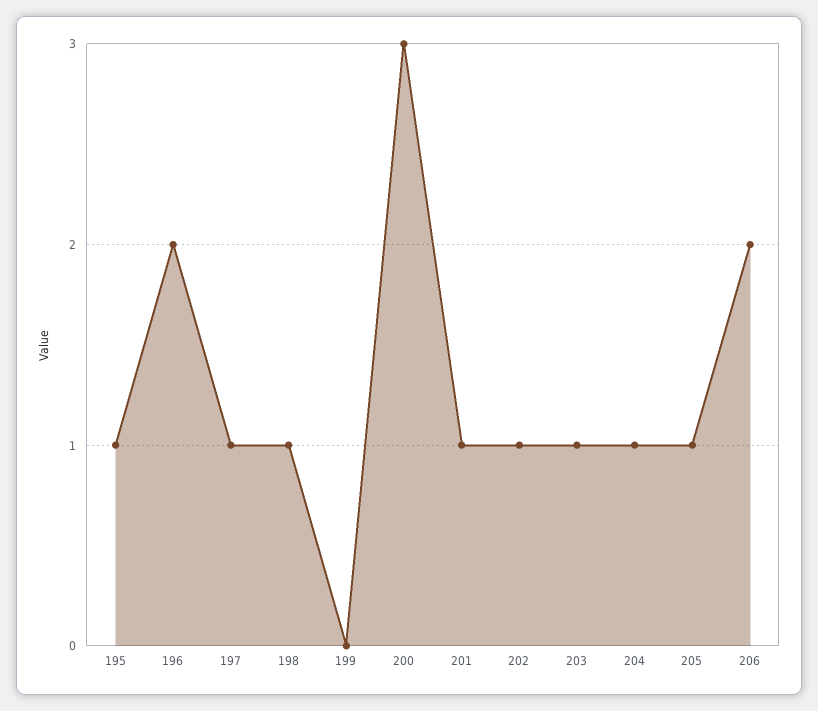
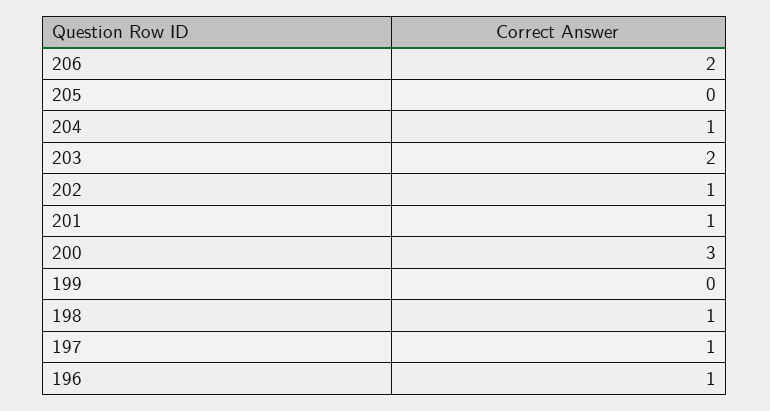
  {
-   "195": 1,
-   "196": 2,
+   "196": 1,
    "197": 1,
    "198": 1,
    "199": 0,
    "200": 3,
    "201": 1,
    "202": 1,
-   "203": 1,
+   "203": 2,
    "204": 1,
-   "205": 1,
+   "205": 0,
    "206": 2
  }

